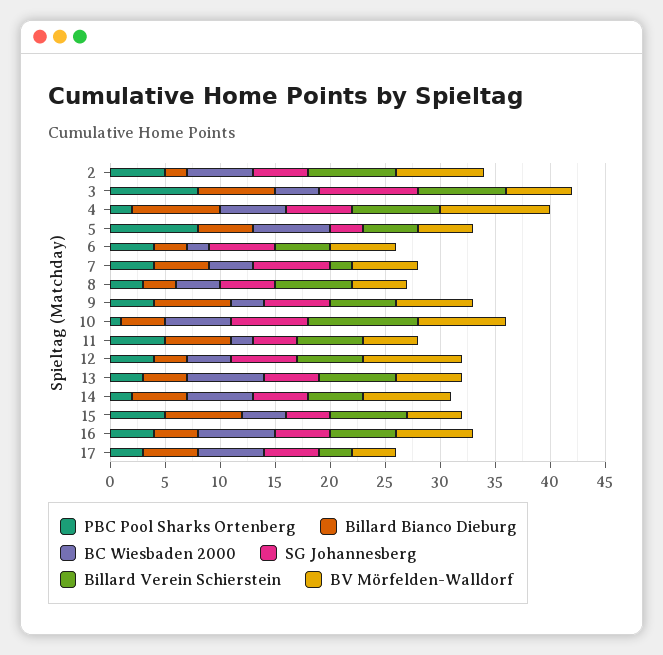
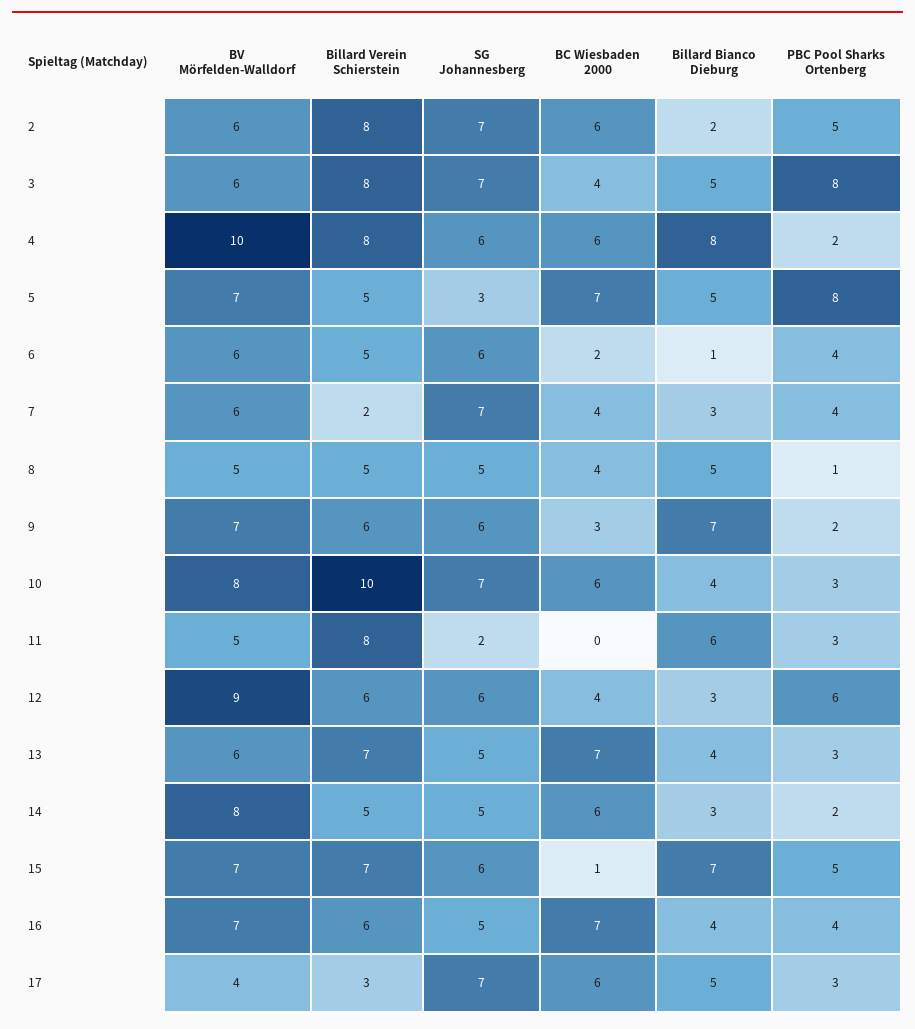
  {
    "PBC Pool Sharks Ortenberg": {
      "2": 5,
      "3": 8,
      "4": 2,
      "5": 8,
      "6": 4,
      "7": 4,
-     "8": 3,
+     "8": 1,
-     "9": 4,
+     "9": 2,
-     "10": 1,
+     "10": 3,
-     "11": 5,
+     "11": 3,
-     "12": 4,
+     "12": 6,
      "13": 3,
      "14": 2,
      "15": 5,
      "16": 4,
      "17": 3
    },
    "Billard Bianco Dieburg": {
      "2": 2,
-     "3": 7,
+     "3": 5,
      "4": 8,
      "5": 5,
-     "6": 3,
+     "6": 1,
-     "7": 5,
+     "7": 3,
-     "8": 3,
+     "8": 5,
      "9": 7,
      "10": 4,
      "11": 6,
      "12": 3,
      "13": 4,
-     "14": 5,
+     "14": 3,
      "15": 7,
      "16": 4,
      "17": 5
    },
    "BC Wiesbaden 2000": {
      "2": 6,
      "3": 4,
      "4": 6,
      "5": 7,
      "6": 2,
      "7": 4,
      "8": 4,
      "9": 3,
      "10": 6,
-     "11": 2,
+     "11": 0,
      "12": 4,
      "13": 7,
      "14": 6,
-     "15": 4,
+     "15": 1,
      "16": 7,
      "17": 6
    },
    "SG Johannesberg": {
-     "2": 5,
+     "2": 7,
-     "3": 9,
+     "3": 7,
      "4": 6,
      "5": 3,
      "6": 6,
      "7": 7,
      "8": 5,
      "9": 6,
      "10": 7,
-     "11": 4,
+     "11": 2,
      "12": 6,
      "13": 5,
      "14": 5,
-     "15": 4,
+     "15": 6,
      "16": 5,
-     "17": 5
+     "17": 7
    },
    "Billard Verein Schierstein": {
      "2": 8,
      "3": 8,
      "4": 8,
      "5": 5,
      "6": 5,
      "7": 2,
-     "8": 7,
+     "8": 5,
      "9": 6,
      "10": 10,
-     "11": 6,
+     "11": 8,
      "12": 6,
      "13": 7,
      "14": 5,
      "15": 7,
      "16": 6,
      "17": 3
    },
    "BV Mörfelden-Walldorf": {
-     "2": 8,
+     "2": 6,
      "3": 6,
      "4": 10,
-     "5": 5,
+     "5": 7,
      "6": 6,
      "7": 6,
      "8": 5,
      "9": 7,
      "10": 8,
      "11": 5,
      "12": 9,
      "13": 6,
      "14": 8,
-     "15": 5,
+     "15": 7,
      "16": 7,
      "17": 4
    }
  }

